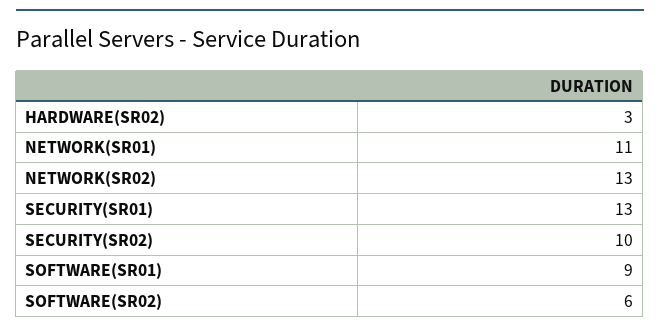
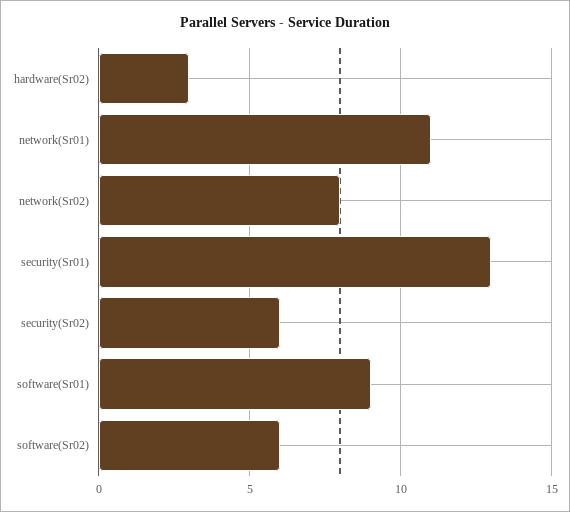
  {
    "HARDWARE(SR02)": 3,
    "NETWORK(SR01)": 11,
-   "NETWORK(SR02)": 13,
+   "NETWORK(SR02)": 8,
    "SECURITY(SR01)": 13,
-   "SECURITY(SR02)": 10,
+   "SECURITY(SR02)": 6,
    "SOFTWARE(SR01)": 9,
    "SOFTWARE(SR02)": 6
  }

